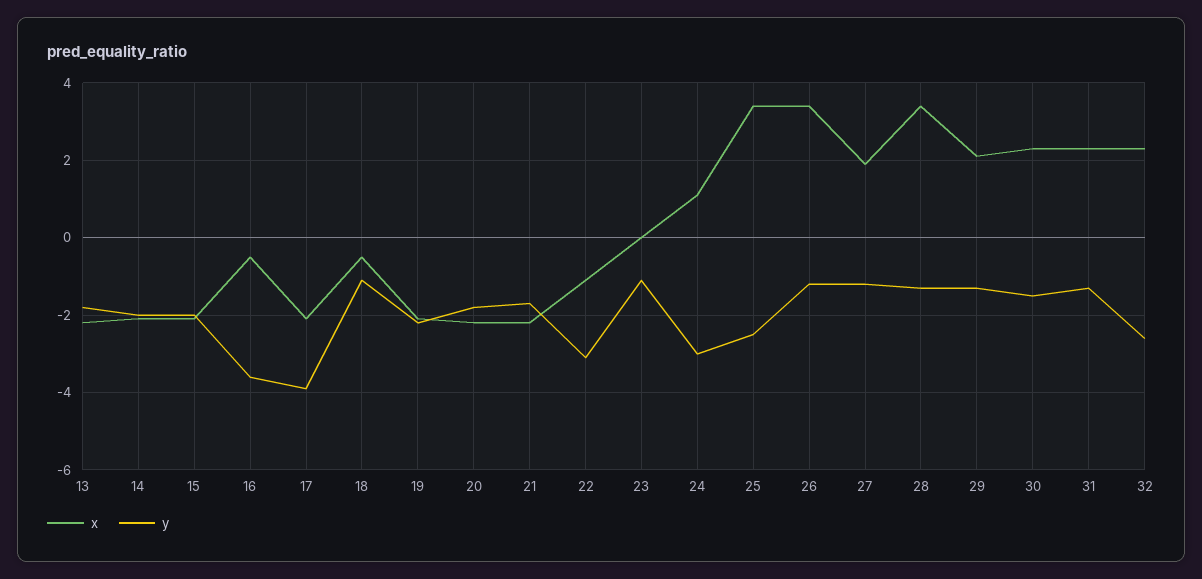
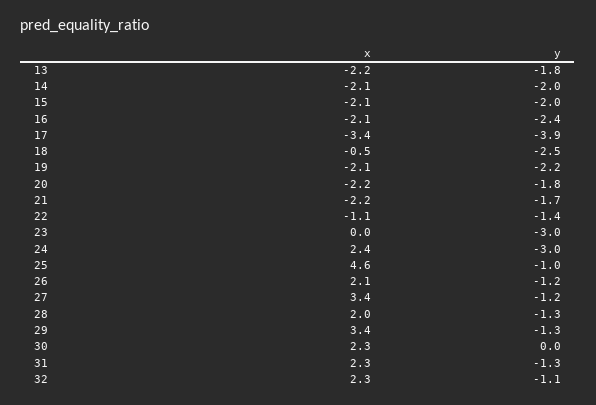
  {
    "x": {
      "13": -2.2,
      "14": -2.1,
      "15": -2.1,
-     "16": -0.5,
+     "16": -2.1,
-     "17": -2,
+     "17": -3.4,
      "18": -0.5,
      "19": -2.1,
      "20": -2.2,
      "21": -2.2,
      "22": -1.1,
      "23": 0,
-     "24": 1,
+     "24": 2.4,
-     "25": 3.5,
+     "25": 4.6,
-     "26": 3.5,
+     "26": 2.1,
-     "27": 2,
+     "27": 3.4,
-     "28": 3.5,
+     "28": 2,
-     "29": 2,
+     "29": 3.4,
      "30": 2.3,
      "31": 2.3,
      "32": 2.3
    },
    "y": {
      "13": -1.8,
      "14": -2,
      "15": -2,
-     "16": -3.5,
+     "16": -2.4,
      "17": -3.9,
-     "18": -1,
+     "18": -2.5,
      "19": -2.2,
      "20": -1.8,
      "21": -1.7,
-     "22": -3,
+     "22": -1.4,
-     "23": -1,
+     "23": -3,
      "24": -3,
-     "25": -2.5,
+     "25": -1,
      "26": -1.2,
      "27": -1.2,
      "28": -1.3,
      "29": -1.3,
-     "30": -1.5,
+     "30": 0,
      "31": -1.3,
-     "32": -2.5
+     "32": -1.1
    }
  }

